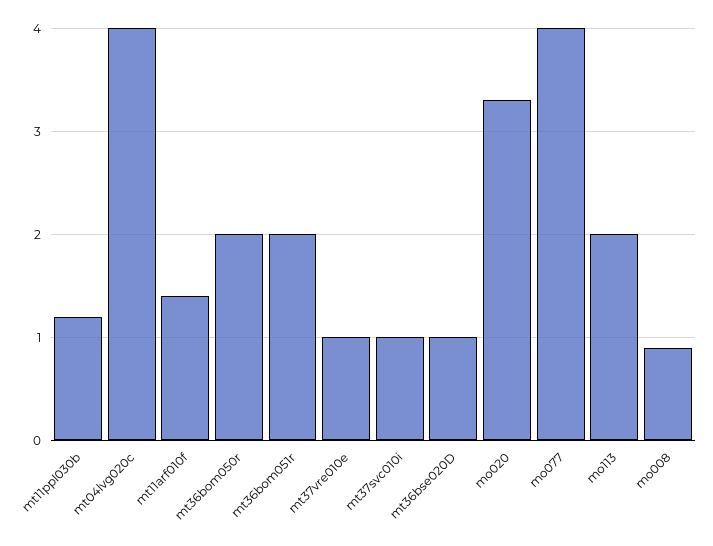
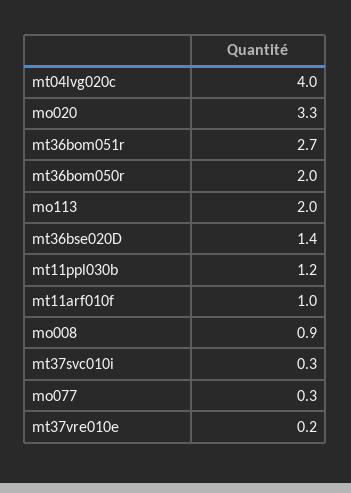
  {
    "mt11ppl030b": 1.2,
    "mt04lvg020c": 4,
-   "mt11arf010f": 1.4,
+   "mt11arf010f": 1,
    "mt36bom050r": 2,
-   "mt36bom051r": 2,
+   "mt36bom051r": 2.7,
-   "mt37vre010e": 1,
+   "mt37vre010e": 0.2,
-   "mt37svc010i": 1,
+   "mt37svc010i": 0.3,
-   "mt36bse020D": 1,
+   "mt36bse020D": 1.4,
    "mo020": 3.3,
-   "mo077": 4,
+   "mo077": 0.3,
    "mo113": 2,
    "mo008": 0.9
  }

